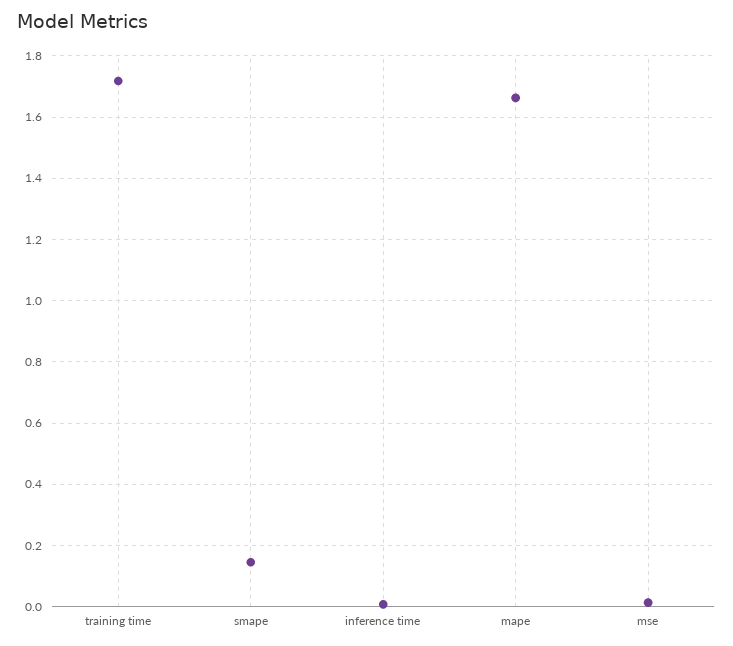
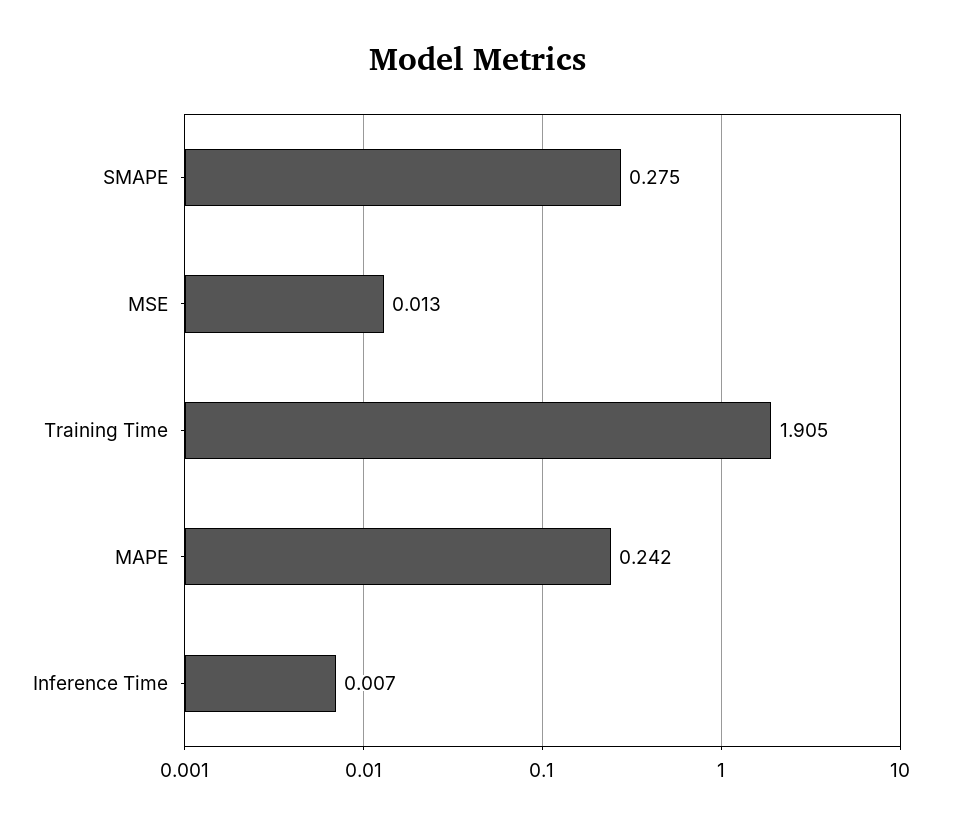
  {
-   "training time": 1.72,
+   "training time": 1.905,
-   "smape": 0.14,
+   "smape": 0.275,
    "inference time": 0.007,
-   "mape": 1.66,
+   "mape": 0.242,
    "mse": 0.013
  }

